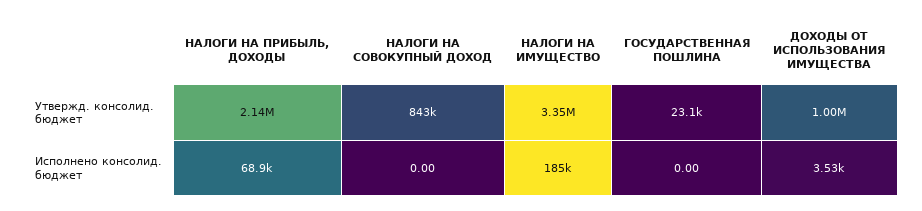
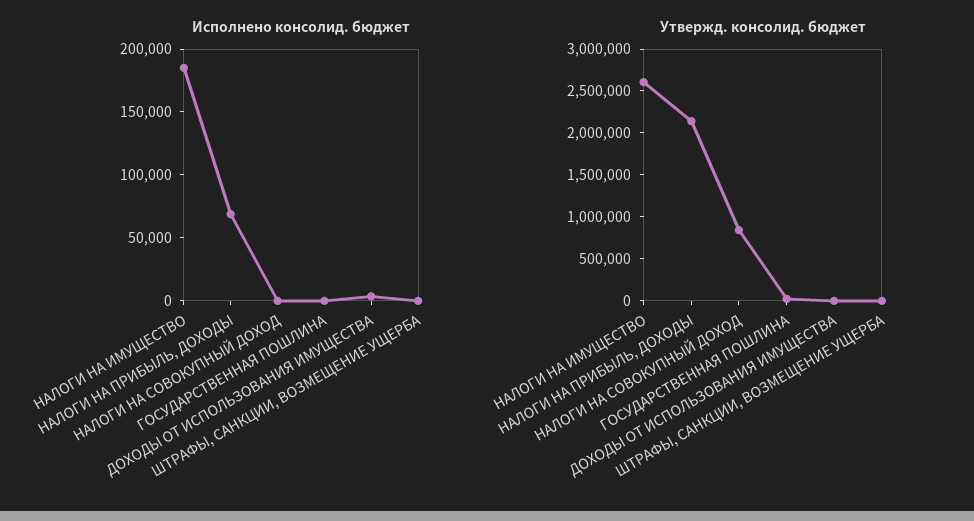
  {
    "Утвержд. консолид. бюджет": {
      "НАЛОГИ НА ПРИБЫЛЬ, ДОХОДЫ": 2140000,
      "НАЛОГИ НА СОВОКУПНЫЙ ДОХОД": 843000,
-     "НАЛОГИ НА ИМУЩЕСТВО": 3350000,
+     "НАЛОГИ НА ИМУЩЕСТВО": 2600000,
      "ГОСУДАРСТВЕННАЯ ПОШЛИНА": 23100,
-     "ДОХОДЫ ОТ ИСПОЛЬЗОВАНИЯ ИМУЩЕСТВА": 1000000
+     "ДОХОДЫ ОТ ИСПОЛЬЗОВАНИЯ ИМУЩЕСТВА": 0,
+     "ШТРАФЫ, САНКЦИИ, ВОЗМЕЩЕНИЕ УЩЕРБА": 0
    },
    "Исполнено консолид. бюджет": {
      "НАЛОГИ НА ПРИБЫЛЬ, ДОХОДЫ": 68900,
      "НАЛОГИ НА СОВОКУПНЫЙ ДОХОД": 0,
      "НАЛОГИ НА ИМУЩЕСТВО": 185000,
      "ГОСУДАРСТВЕННАЯ ПОШЛИНА": 0,
-     "ДОХОДЫ ОТ ИСПОЛЬЗОВАНИЯ ИМУЩЕСТВА": 3530
+     "ДОХОДЫ ОТ ИСПОЛЬЗОВАНИЯ ИМУЩЕСТВА": 3530,
+     "ШТРАФЫ, САНКЦИИ, ВОЗМЕЩЕНИЕ УЩЕРБА": 0
    }
  }

